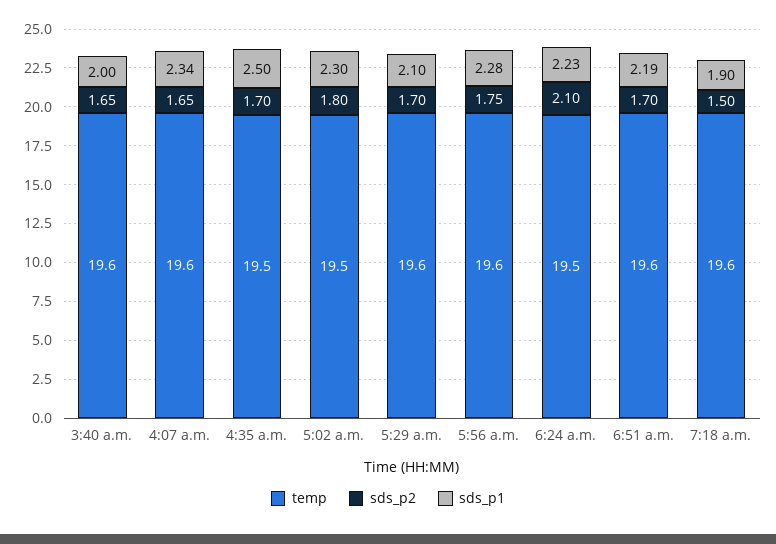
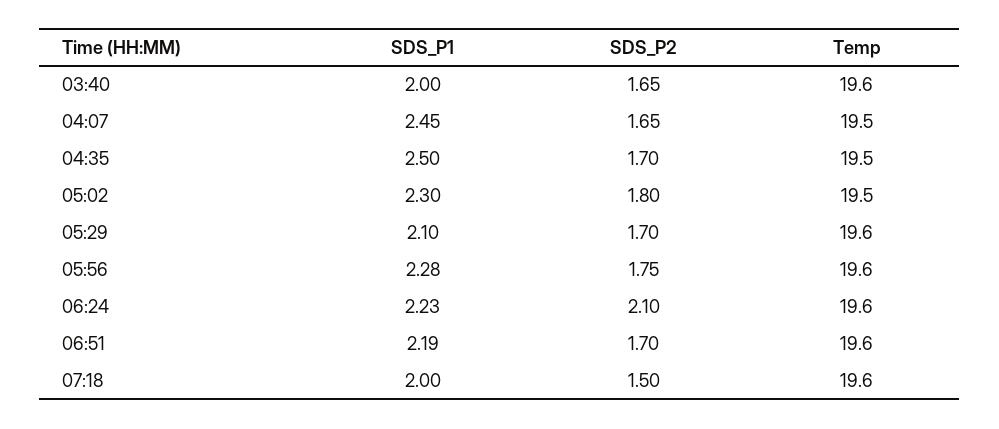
  {
    "temp": {
      "3:40 a.m.": 19.6,
-     "4:07 a.m.": 19.6,
+     "4:07 a.m.": 19.5,
      "4:35 a.m.": 19.5,
      "5:02 a.m.": 19.5,
      "5:29 a.m.": 19.6,
      "5:56 a.m.": 19.6,
-     "6:24 a.m.": 19.5,
+     "6:24 a.m.": 19.6,
      "6:51 a.m.": 19.6,
      "7:18 a.m.": 19.6
    },
    "sds_p2": {
      "3:40 a.m.": 1.65,
      "4:07 a.m.": 1.65,
      "4:35 a.m.": 1.7,
      "5:02 a.m.": 1.8,
      "5:29 a.m.": 1.7,
      "5:56 a.m.": 1.75,
      "6:24 a.m.": 2.1,
      "6:51 a.m.": 1.7,
      "7:18 a.m.": 1.5
    },
    "sds_p1": {
      "3:40 a.m.": 2,
-     "4:07 a.m.": 2.34,
+     "4:07 a.m.": 2.45,
      "4:35 a.m.": 2.5,
      "5:02 a.m.": 2.3,
      "5:29 a.m.": 2.1,
      "5:56 a.m.": 2.28,
      "6:24 a.m.": 2.23,
      "6:51 a.m.": 2.19,
-     "7:18 a.m.": 1.9
+     "7:18 a.m.": 2
    }
  }

